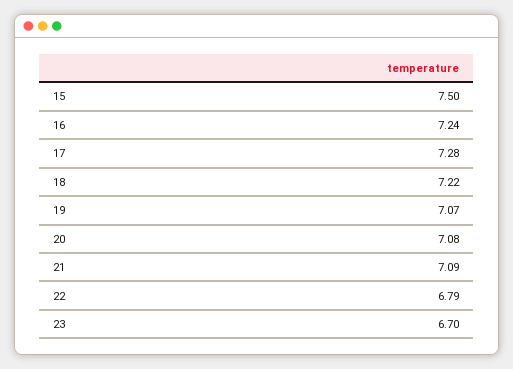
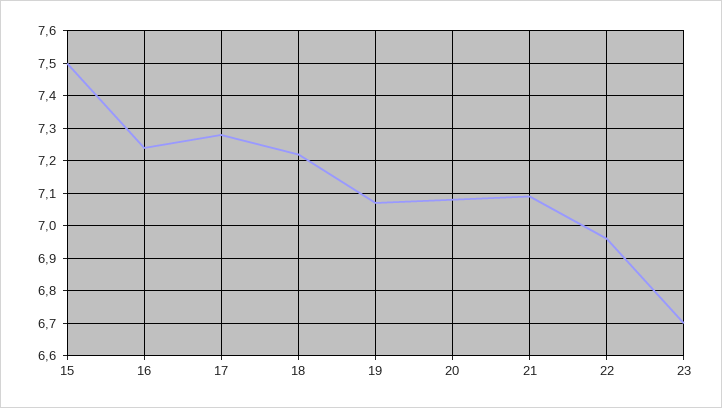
  {
    "15": 7.5,
    "16": 7.24,
    "17": 7.28,
    "18": 7.22,
    "19": 7.07,
    "20": 7.08,
    "21": 7.09,
-   "22": 6.79,
+   "22": 6.95,
    "23": 6.7
  }

